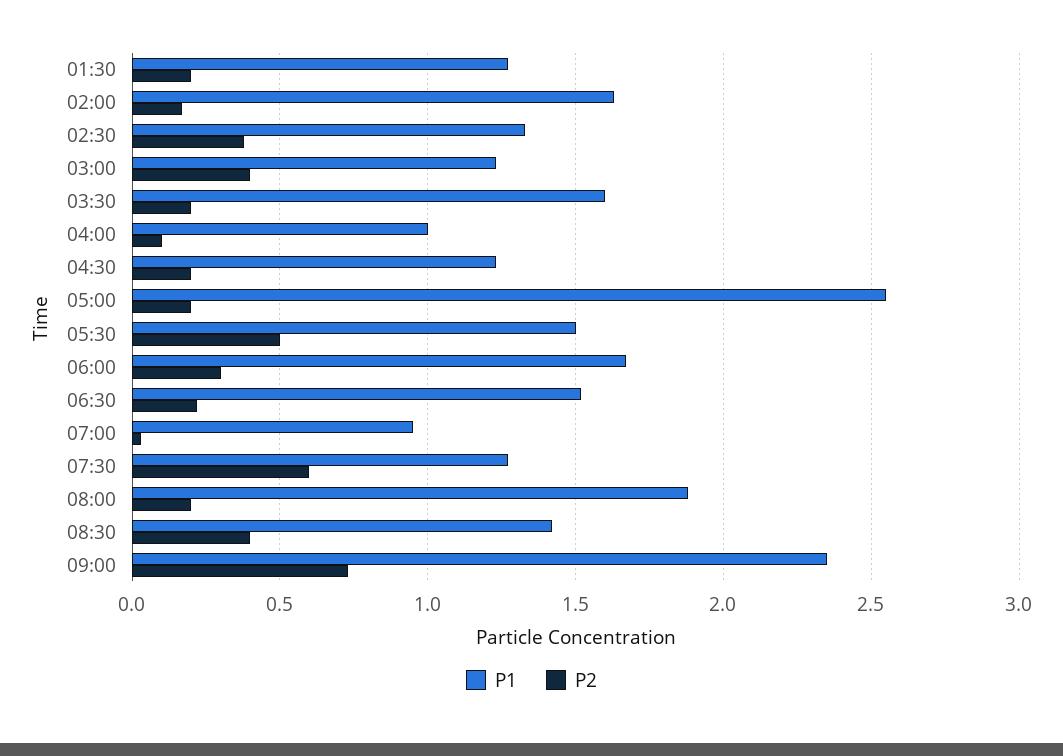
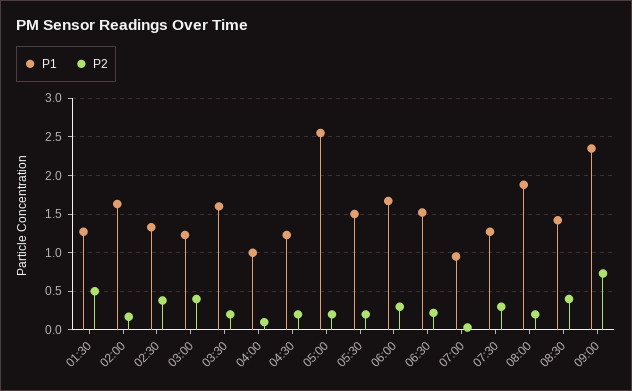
  {
    "P1": {
      "01:30": 1.25,
      "02:00": 1.65,
      "02:30": 1.35,
      "03:00": 1.25,
      "03:30": 1.6,
      "04:00": 1,
      "04:30": 1.25,
      "05:00": 2.55,
      "05:30": 1.5,
      "06:00": 1.65,
      "06:30": 1.5,
      "07:00": 0.95,
      "07:30": 1.25,
      "08:00": 1.9,
      "08:30": 1.4,
      "09:00": 2.35
    },
    "P2": {
-     "01:30": 0.2,
+     "01:30": 0.5,
      "02:00": 0.15,
      "02:30": 0.4,
      "03:00": 0.4,
      "03:30": 0.2,
      "04:00": 0.1,
      "04:30": 0.2,
      "05:00": 0.2,
-     "05:30": 0.5,
+     "05:30": 0.2,
      "06:00": 0.3,
      "06:30": 0.2,
      "07:00": 0.05,
-     "07:30": 0.6,
+     "07:30": 0.3,
      "08:00": 0.2,
      "08:30": 0.4,
      "09:00": 0.75
    }
  }

